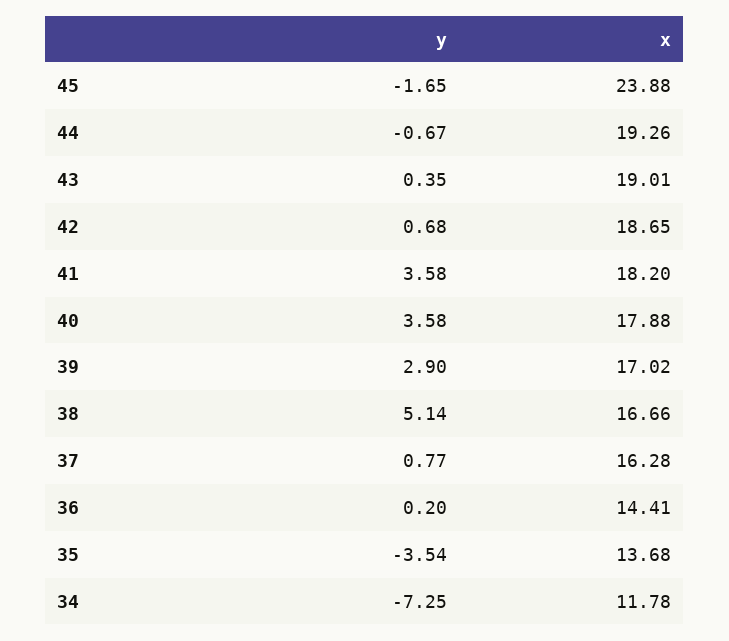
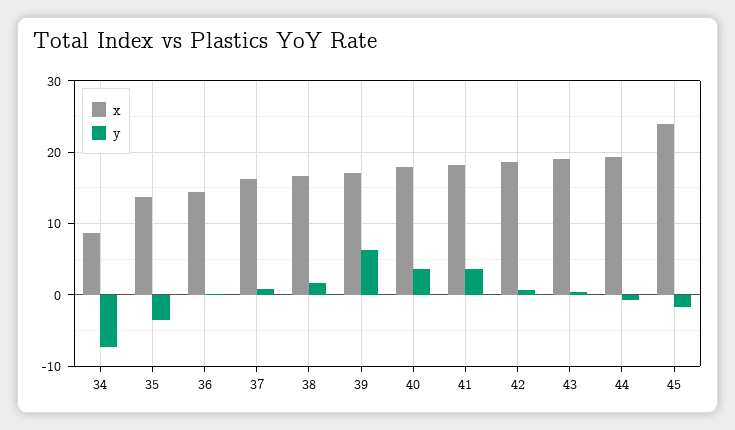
  {
    "y": {
      "45": -1.65,
      "44": -0.67,
      "43": 0.35,
      "42": 0.68,
      "41": 3.58,
      "40": 3.58,
-     "39": 2.9,
+     "39": 6,
-     "38": 5.14,
+     "38": 2,
      "37": 0.77,
      "36": 0.2,
      "35": -3.54,
      "34": -7.25
    },
    "x": {
      "45": 23.88,
      "44": 19.26,
      "43": 19.01,
      "42": 18.65,
      "41": 18.2,
      "40": 17.88,
      "39": 17.02,
      "38": 16.66,
      "37": 16.28,
      "36": 14.41,
      "35": 13.68,
-     "34": 11.78
+     "34": 9
    }
  }

